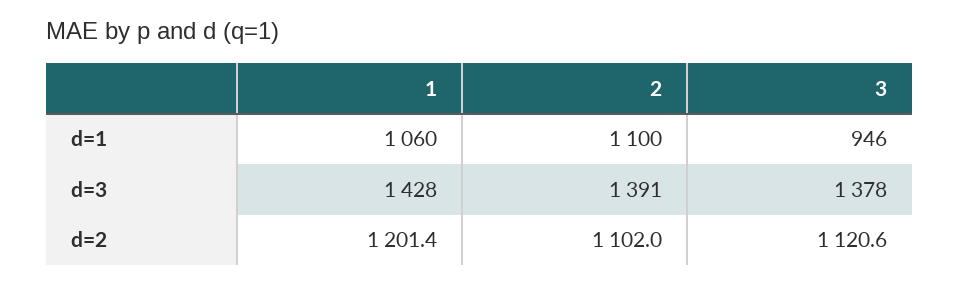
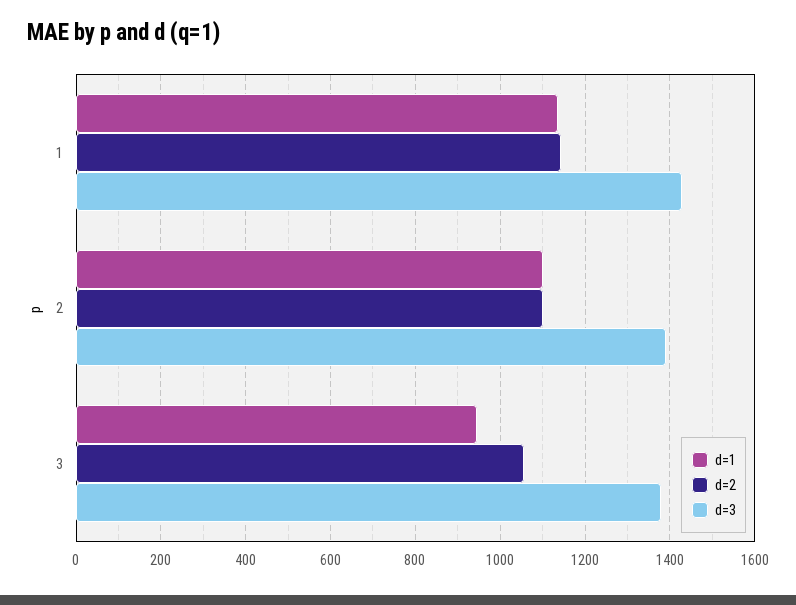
  {
    "d=1": {
-     "1": 1060,
+     "1": 1140,
      "2": 1100,
      "3": 946
    },
    "d=3": {
      "1": 1428,
      "2": 1391,
      "3": 1378
    },
    "d=2": {
-     "1": 1201.4,
+     "1": 1140,
      "2": 1102,
-     "3": 1120.6
+     "3": 1060
    }
  }

